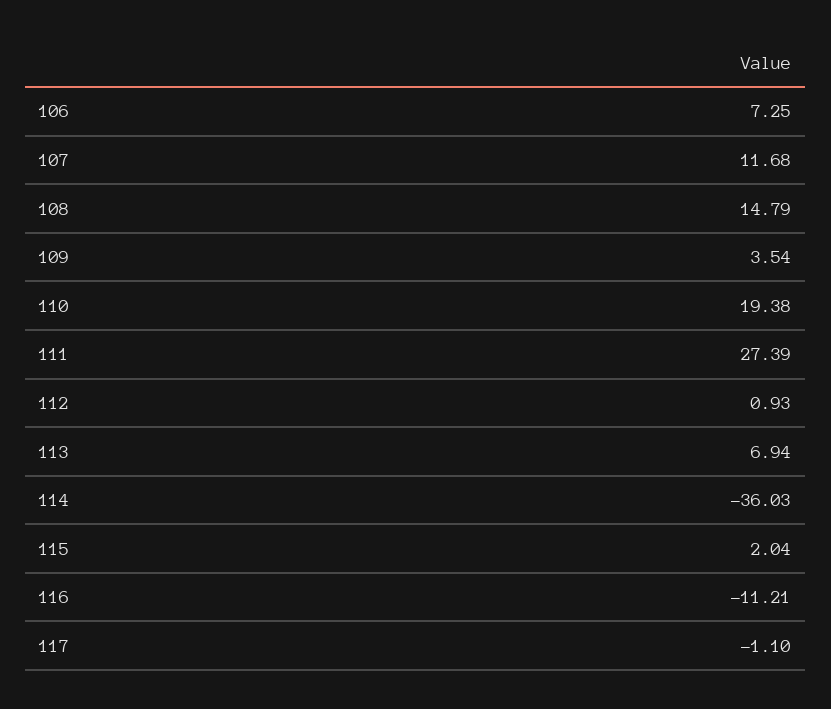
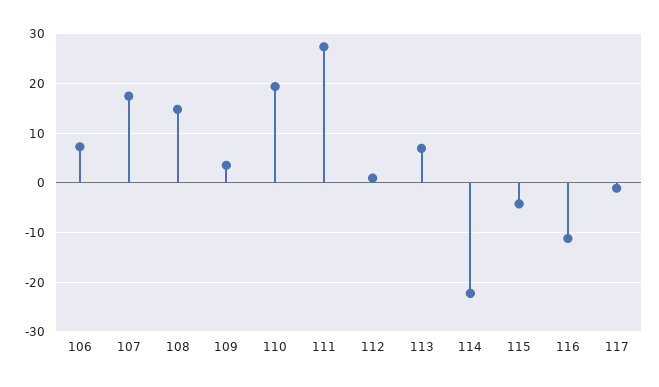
  {
    "106": 7.25,
-   "107": 11.68,
+   "107": 18,
    "108": 14.79,
    "109": 3.54,
    "110": 19.38,
    "111": 27.39,
    "112": 0.93,
    "113": 6.94,
-   "114": -36.03,
+   "114": -22,
-   "115": 2.04,
+   "115": -4,
    "116": -11.21,
    "117": -1.1
  }

